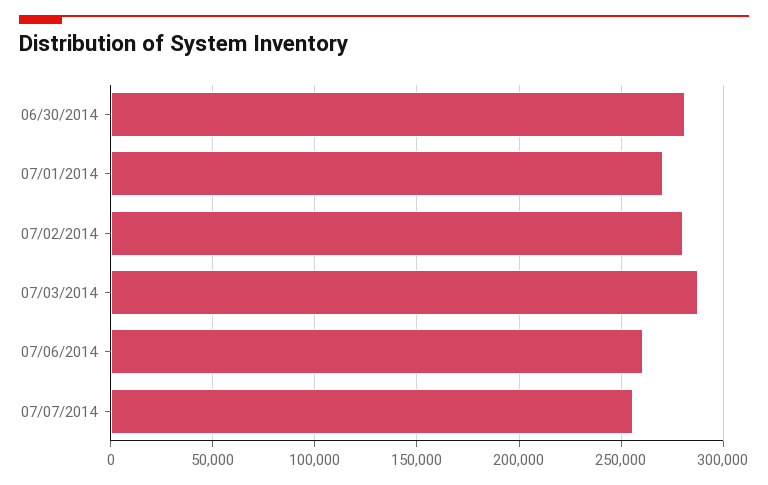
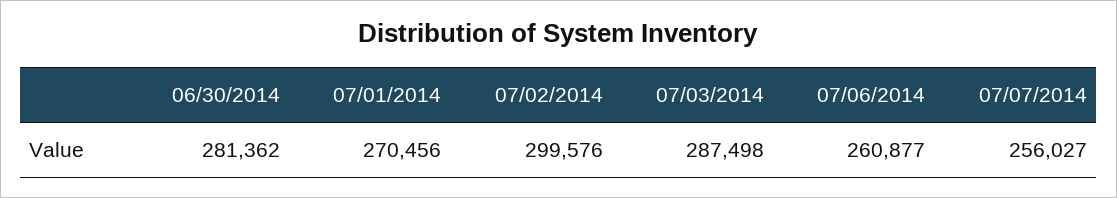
  {
    "06/30/2014": 281362,
    "07/01/2014": 270456,
-   "07/02/2014": 280000,
+   "07/02/2014": 299576,
    "07/03/2014": 287498,
    "07/06/2014": 260877,
    "07/07/2014": 256027
  }

